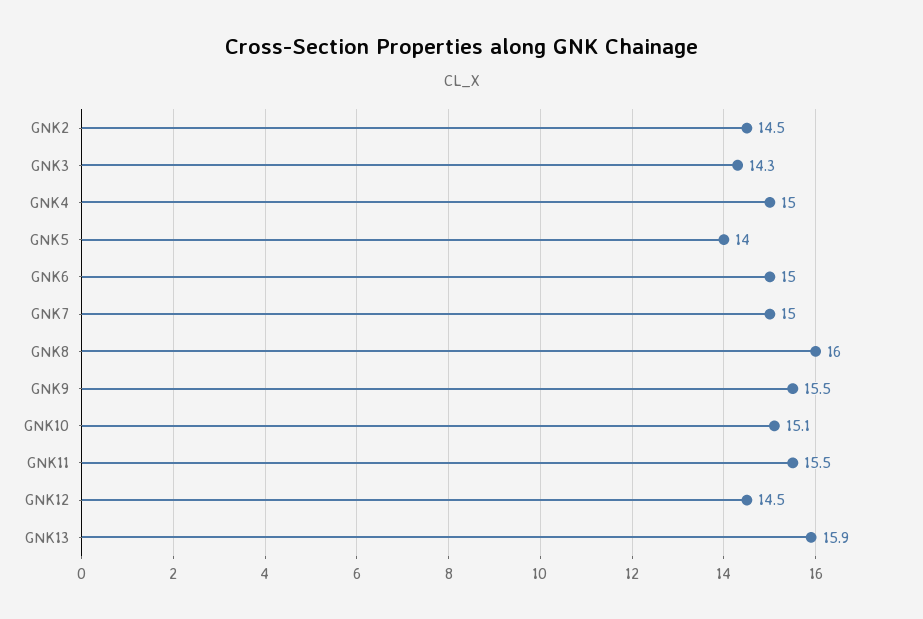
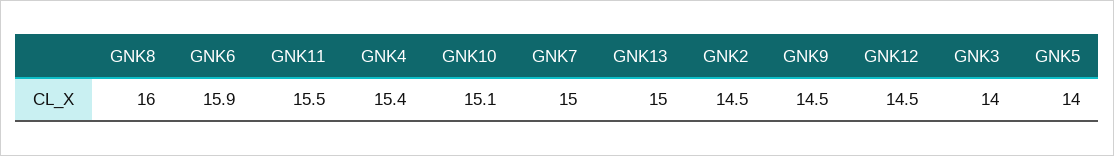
  {
    "GNK2": 14.5,
-   "GNK3": 14.3,
+   "GNK3": 14,
-   "GNK4": 15,
+   "GNK4": 15.4,
    "GNK5": 14,
-   "GNK6": 15,
+   "GNK6": 15.9,
    "GNK7": 15,
    "GNK8": 16,
-   "GNK9": 15.5,
+   "GNK9": 14.5,
    "GNK10": 15.1,
    "GNK11": 15.5,
    "GNK12": 14.5,
-   "GNK13": 15.9
+   "GNK13": 15
  }

